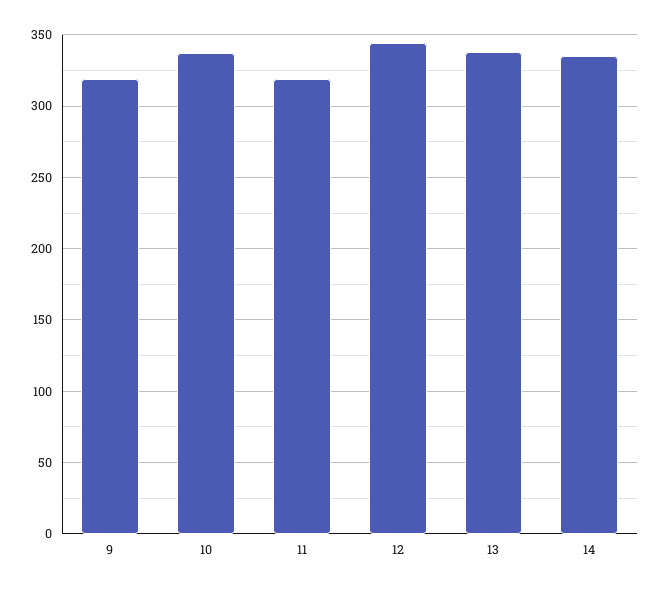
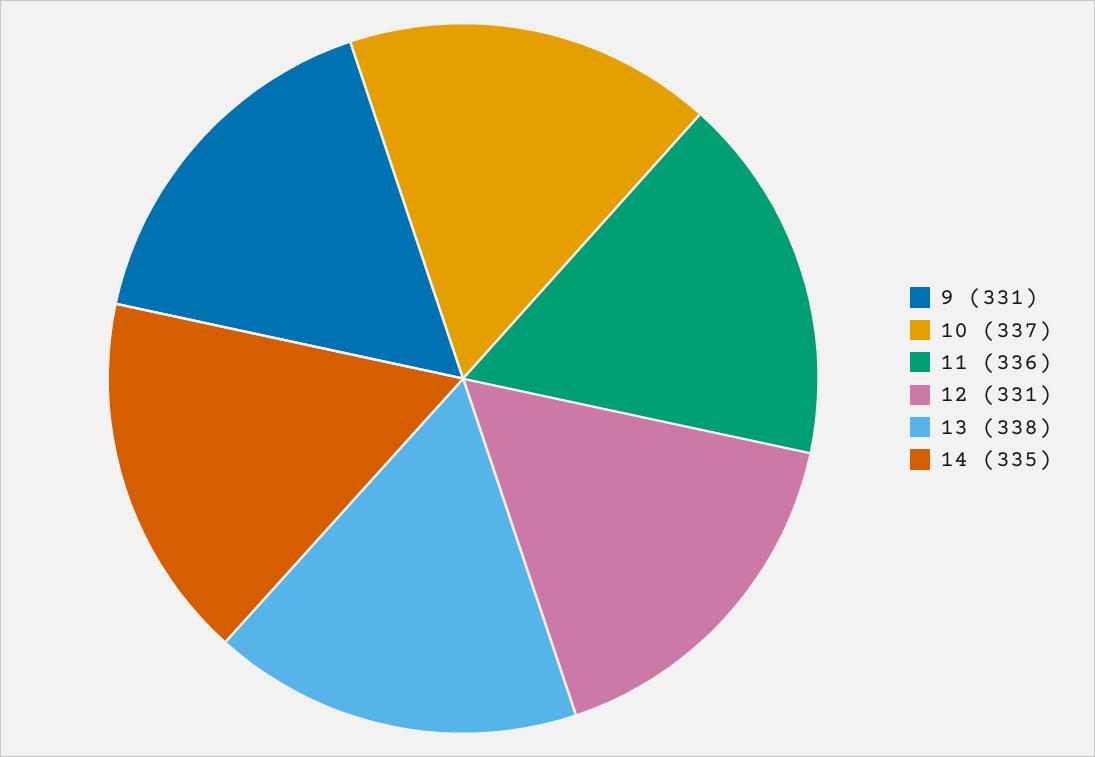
  {
-   "9": 320,
+   "9": 331,
    "10": 337,
-   "11": 320,
+   "11": 336,
-   "12": 345,
+   "12": 331,
    "13": 338,
    "14": 335
  }

